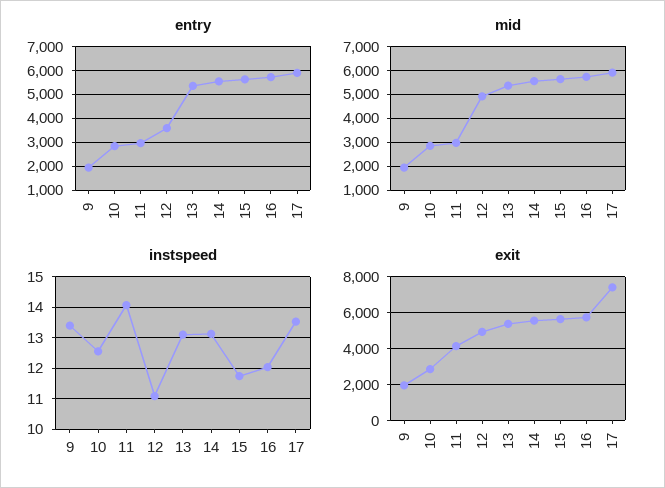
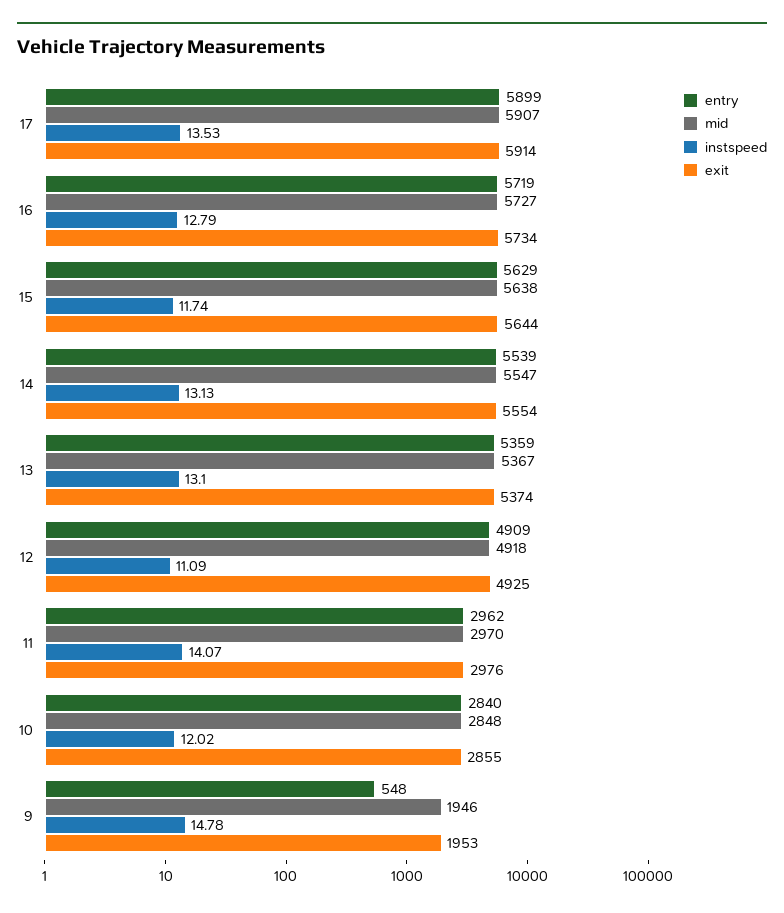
  {
    "entry": {
-     "9": 2000,
+     "9": 548,
      "10": 2840,
      "11": 2962,
-     "12": 3500,
+     "12": 4909,
      "13": 5359,
      "14": 5539,
      "15": 5629,
      "16": 5719,
      "17": 5899
    },
    "mid": {
      "9": 1946,
      "10": 2848,
      "11": 2970,
      "12": 4918,
      "13": 5367,
      "14": 5547,
      "15": 5638,
      "16": 5727,
      "17": 5907
    },
    "instspeed": {
-     "9": 13.4,
+     "9": 14.78,
-     "10": 12.6,
+     "10": 12.02,
      "11": 14.07,
      "12": 11.09,
      "13": 13.1,
      "14": 13.13,
      "15": 11.74,
-     "16": 12,
+     "16": 12.79,
      "17": 13.53
    },
    "exit": {
      "9": 1953,
      "10": 2855,
-     "11": 4000,
+     "11": 2976,
      "12": 4925,
      "13": 5374,
      "14": 5554,
      "15": 5644,
      "16": 5734,
-     "17": 7500
+     "17": 5914
    }
  }

